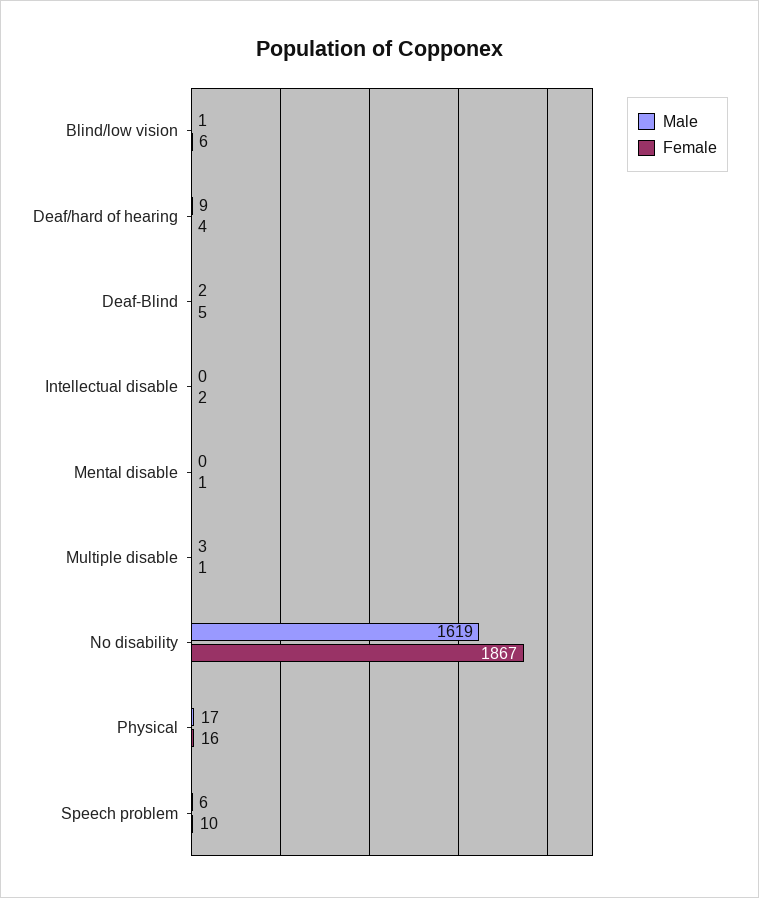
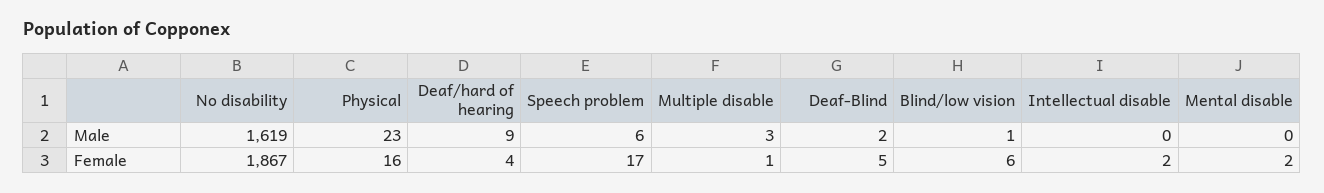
  {
    "Male": {
      "Blind/low vision": 1,
      "Deaf/hard of hearing": 9,
      "Deaf-Blind": 2,
      "Intellectual disable": 0,
      "Mental disable": 0,
      "Multiple disable": 3,
      "No disability": 1619,
-     "Physical": 17,
+     "Physical": 23,
      "Speech problem": 6
    },
    "Female": {
      "Blind/low vision": 6,
      "Deaf/hard of hearing": 4,
      "Deaf-Blind": 5,
      "Intellectual disable": 2,
-     "Mental disable": 1,
+     "Mental disable": 2,
      "Multiple disable": 1,
      "No disability": 1867,
      "Physical": 16,
-     "Speech problem": 10
+     "Speech problem": 17
    }
  }

